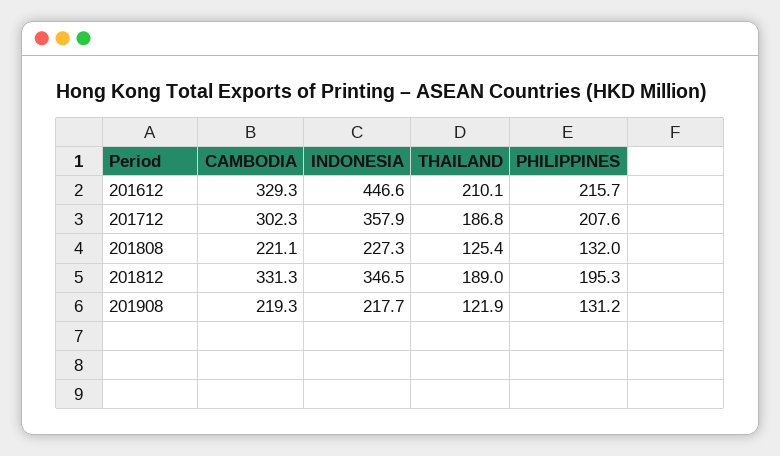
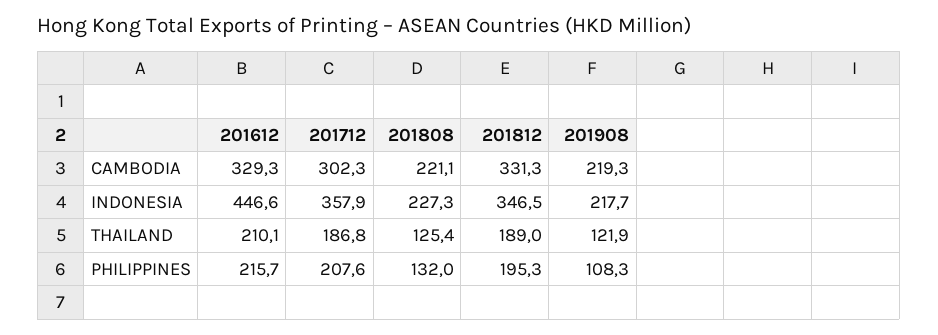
  {
    "CAMBODIA": {
      "201612": 329.3,
      "201712": 302.3,
      "201808": 221.1,
      "201812": 331.3,
      "201908": 219.3
    },
    "INDONESIA": {
      "201612": 446.6,
      "201712": 357.9,
      "201808": 227.3,
      "201812": 346.5,
      "201908": 217.7
    },
    "THAILAND": {
      "201612": 210.1,
      "201712": 186.8,
      "201808": 125.4,
      "201812": 189,
      "201908": 121.9
    },
    "PHILIPPINES": {
      "201612": 215.7,
      "201712": 207.6,
      "201808": 132,
      "201812": 195.3,
-     "201908": 131.2
+     "201908": 108.3
    }
  }

